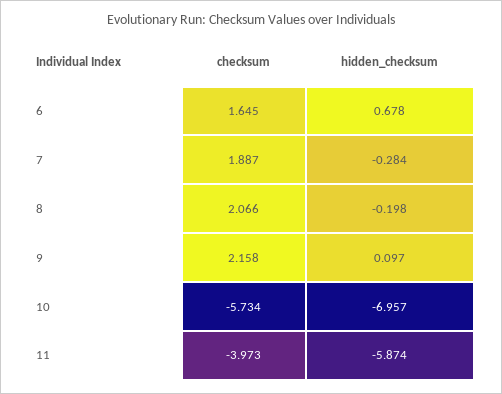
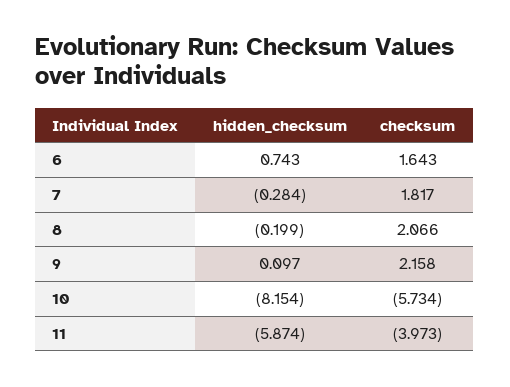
  {
    "checksum": {
-     "6": 1.645,
+     "6": 1.643,
-     "7": 1.887,
+     "7": 1.817,
      "8": 2.066,
      "9": 2.158,
      "10": -5.734,
      "11": -3.973
    },
    "hidden_checksum": {
-     "6": 0.678,
+     "6": 0.743,
      "7": -0.284,
-     "8": -0.198,
+     "8": -0.199,
      "9": 0.097,
-     "10": -6.957,
+     "10": -8.154,
      "11": -5.874
    }
  }

